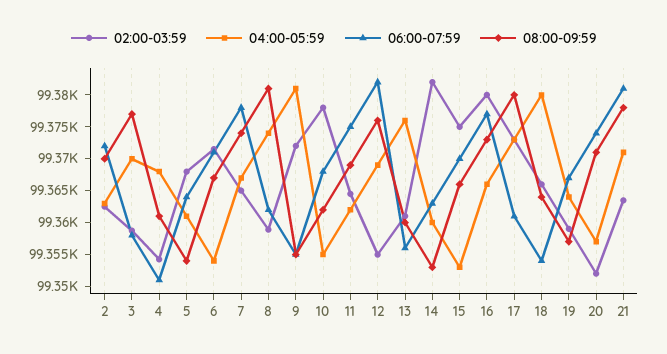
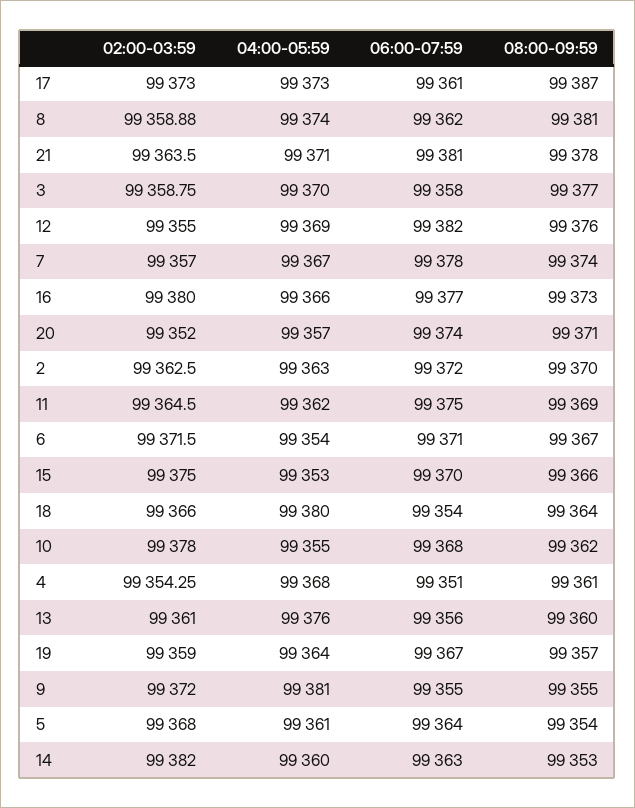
  {
    "02:00-03:59": {
      "2": 99362.5,
      "3": 99358.75,
      "4": 99354.25,
      "5": 99368,
      "6": 99371.5,
-     "7": 99365,
+     "7": 99357,
      "8": 99358.88,
      "9": 99372,
      "10": 99378,
      "11": 99364.5,
      "12": 99355,
      "13": 99361,
      "14": 99382,
      "15": 99375,
      "16": 99380,
      "17": 99373,
      "18": 99366,
      "19": 99359,
      "20": 99352,
      "21": 99363.5
    },
    "04:00-05:59": {
      "2": 99363,
      "3": 99370,
      "4": 99368,
      "5": 99361,
      "6": 99354,
      "7": 99367,
      "8": 99374,
      "9": 99381,
      "10": 99355,
      "11": 99362,
      "12": 99369,
      "13": 99376,
      "14": 99360,
      "15": 99353,
      "16": 99366,
      "17": 99373,
      "18": 99380,
      "19": 99364,
      "20": 99357,
      "21": 99371
    },
    "06:00-07:59": {
      "2": 99372,
      "3": 99358,
      "4": 99351,
      "5": 99364,
      "6": 99371,
      "7": 99378,
      "8": 99362,
      "9": 99355,
      "10": 99368,
      "11": 99375,
      "12": 99382,
      "13": 99356,
      "14": 99363,
      "15": 99370,
      "16": 99377,
      "17": 99361,
      "18": 99354,
      "19": 99367,
      "20": 99374,
      "21": 99381
    },
    "08:00-09:59": {
      "2": 99370,
      "3": 99377,
      "4": 99361,
      "5": 99354,
      "6": 99367,
      "7": 99374,
      "8": 99381,
      "9": 99355,
      "10": 99362,
      "11": 99369,
      "12": 99376,
      "13": 99360,
      "14": 99353,
      "15": 99366,
      "16": 99373,
-     "17": 99380,
+     "17": 99387,
      "18": 99364,
      "19": 99357,
      "20": 99371,
      "21": 99378
    }
  }

